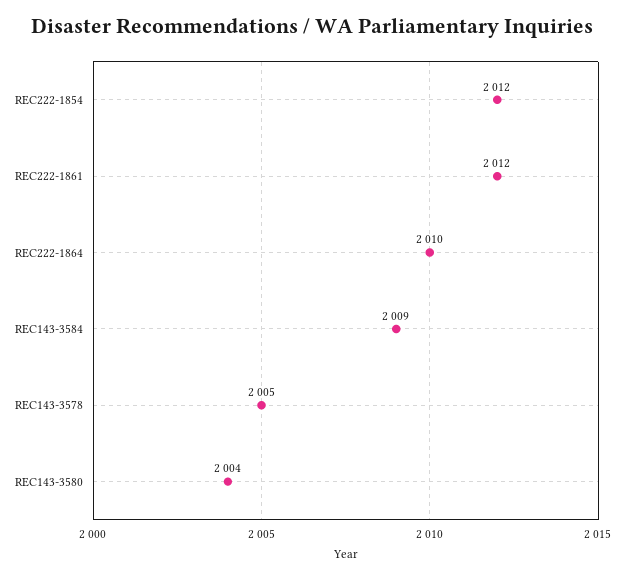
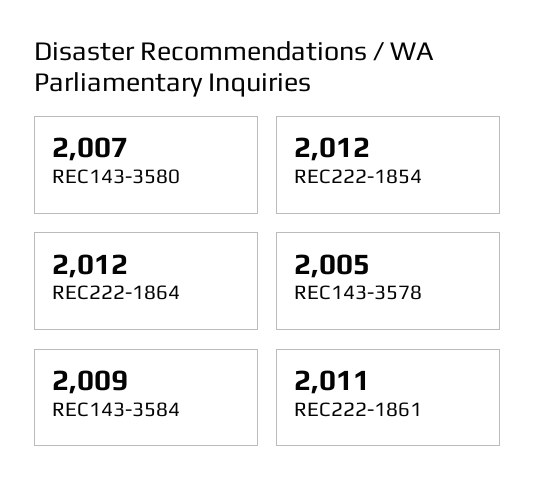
  {
    "REC222-1854": 2012,
-   "REC222-1861": 2012,
+   "REC222-1861": 2011,
-   "REC222-1864": 2010,
+   "REC222-1864": 2012,
    "REC143-3584": 2009,
    "REC143-3578": 2005,
-   "REC143-3580": 2004
+   "REC143-3580": 2007
  }

